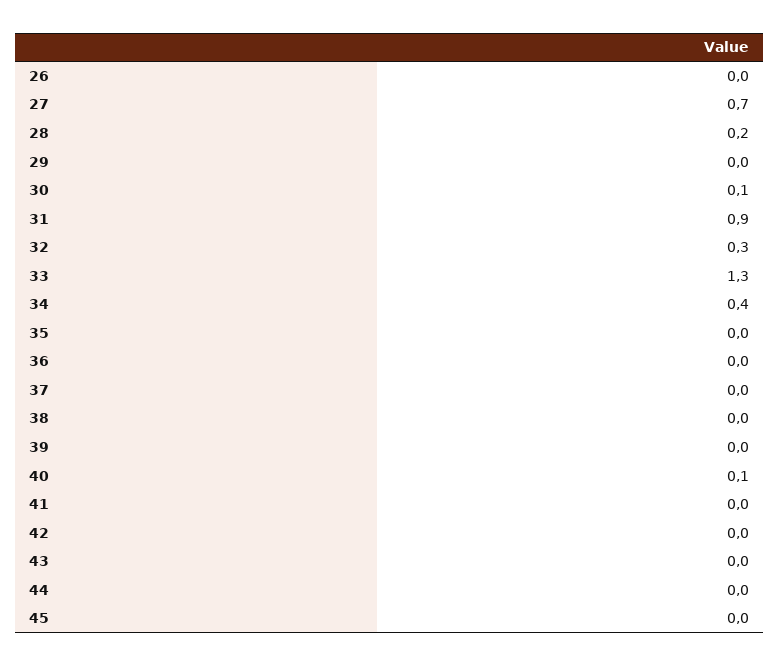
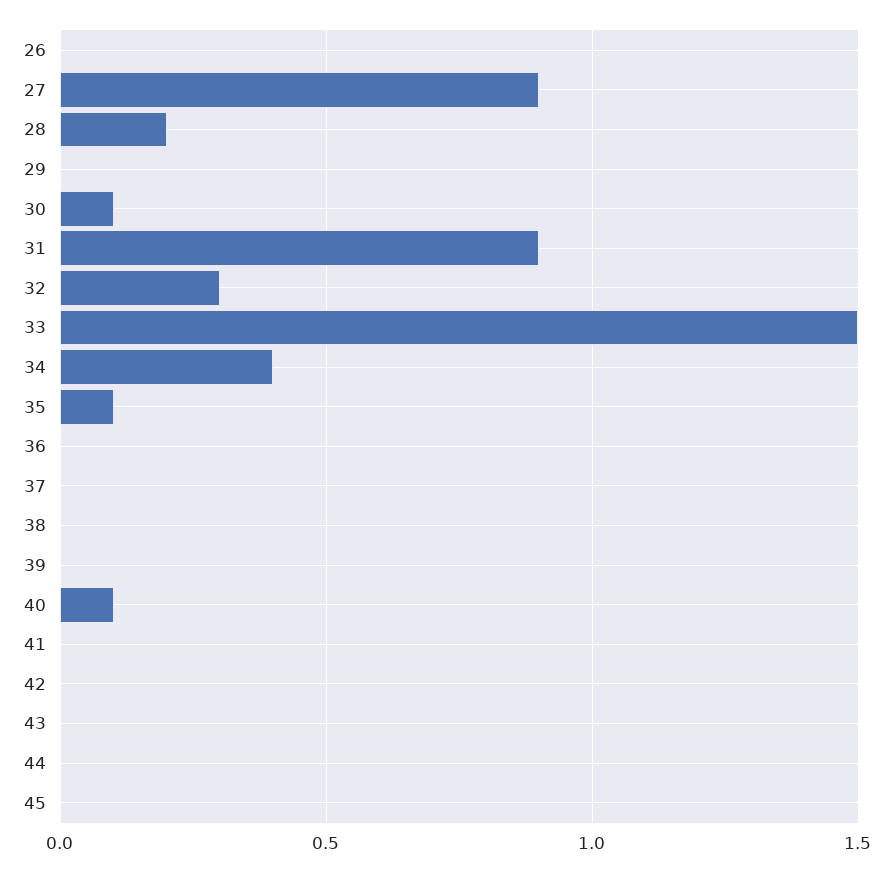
  {
    "26": 0,
-   "27": 0.7,
+   "27": 0.9,
    "28": 0.2,
    "29": 0,
    "30": 0.1,
    "31": 0.9,
    "32": 0.3,
-   "33": 1.3,
+   "33": 1.5,
    "34": 0.4,
-   "35": 0,
+   "35": 0.1,
    "36": 0,
    "37": 0,
    "38": 0,
    "39": 0,
    "40": 0.1,
    "41": 0,
    "42": 0,
    "43": 0,
    "44": 0,
    "45": 0
  }

